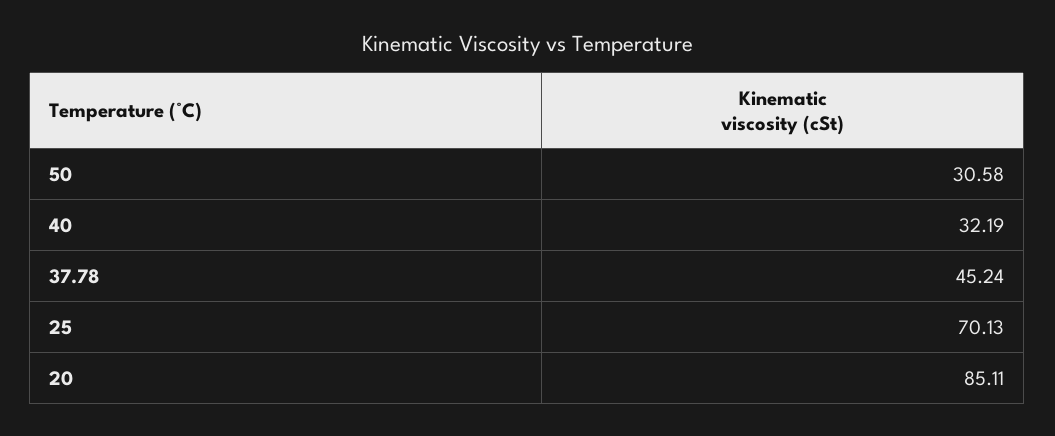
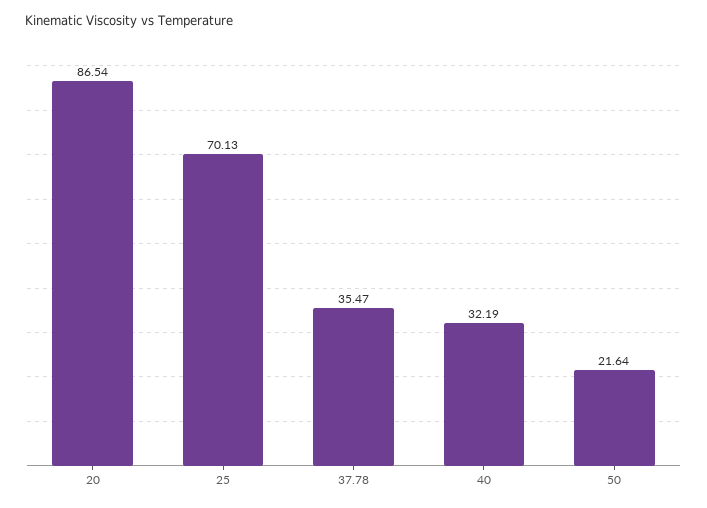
  {
-   "50": 30.58,
+   "50": 21.64,
    "40": 32.19,
-   "37.78": 45.24,
+   "37.78": 35.47,
    "25": 70.13,
-   "20": 85.11
+   "20": 86.54
  }

